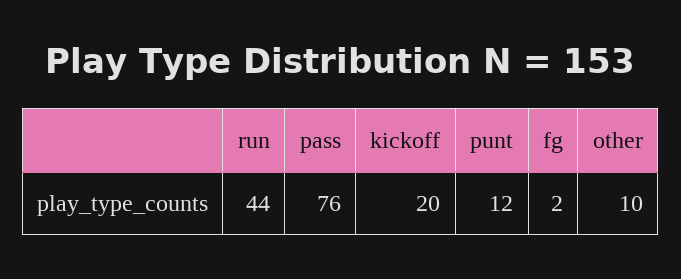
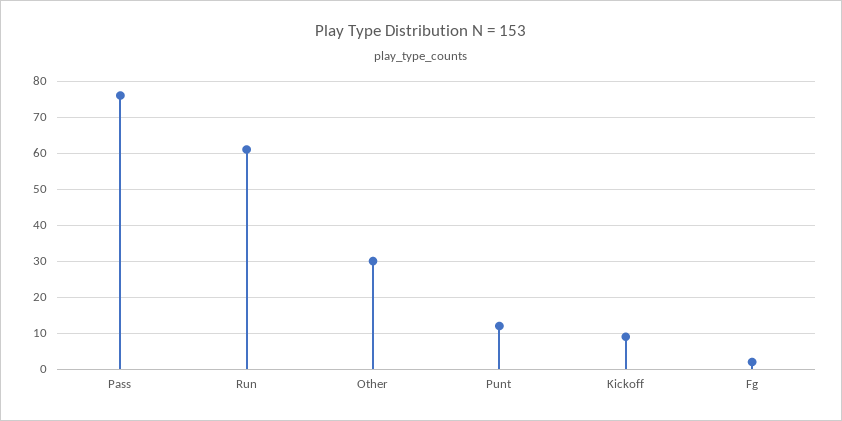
  {
-   "run": 44,
+   "run": 60,
    "pass": 76,
-   "kickoff": 20,
+   "kickoff": 10,
    "punt": 12,
    "fg": 2,
-   "other": 10
+   "other": 30
  }

